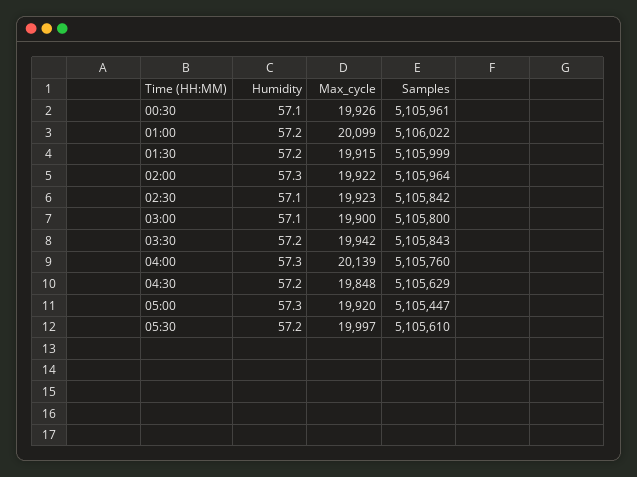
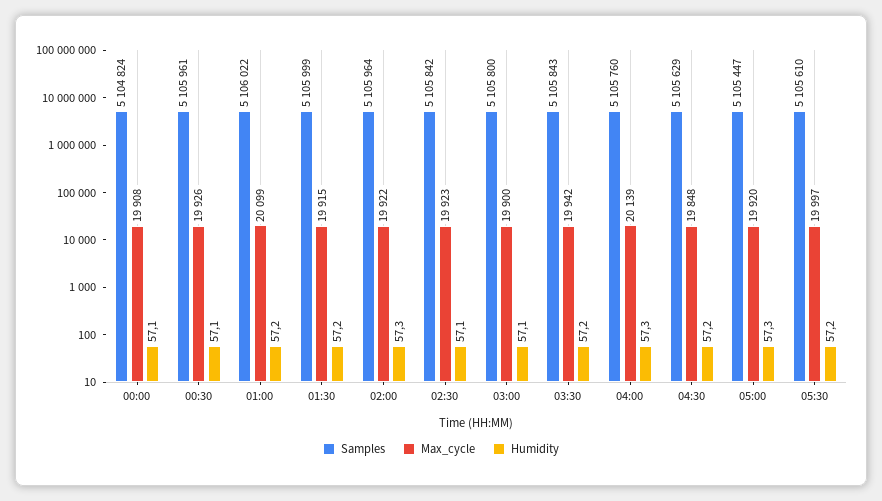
  {
    "Humidity": {
      "00:30": 57.1,
      "01:00": 57.2,
      "01:30": 57.2,
      "02:00": 57.3,
      "02:30": 57.1,
      "03:00": 57.1,
      "03:30": 57.2,
      "04:00": 57.3,
      "04:30": 57.2,
      "05:00": 57.3,
-     "05:30": 57.2
+     "05:30": 57.2,
+     "00:00": 57.1
    },
    "Max_cycle": {
      "00:30": 19926,
      "01:00": 20099,
      "01:30": 19915,
      "02:00": 19922,
      "02:30": 19923,
      "03:00": 19900,
      "03:30": 19942,
      "04:00": 20139,
      "04:30": 19848,
      "05:00": 19920,
-     "05:30": 19997
+     "05:30": 19997,
+     "00:00": 19908
    },
    "Samples": {
      "00:30": 5105961,
      "01:00": 5106022,
      "01:30": 5105999,
      "02:00": 5105964,
      "02:30": 5105842,
      "03:00": 5105800,
      "03:30": 5105843,
      "04:00": 5105760,
      "04:30": 5105629,
      "05:00": 5105447,
-     "05:30": 5105610
+     "05:30": 5105610,
+     "00:00": 5104824
    }
  }

